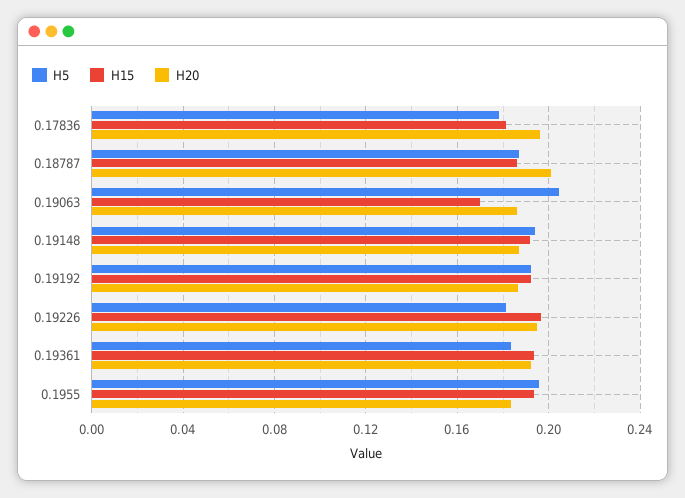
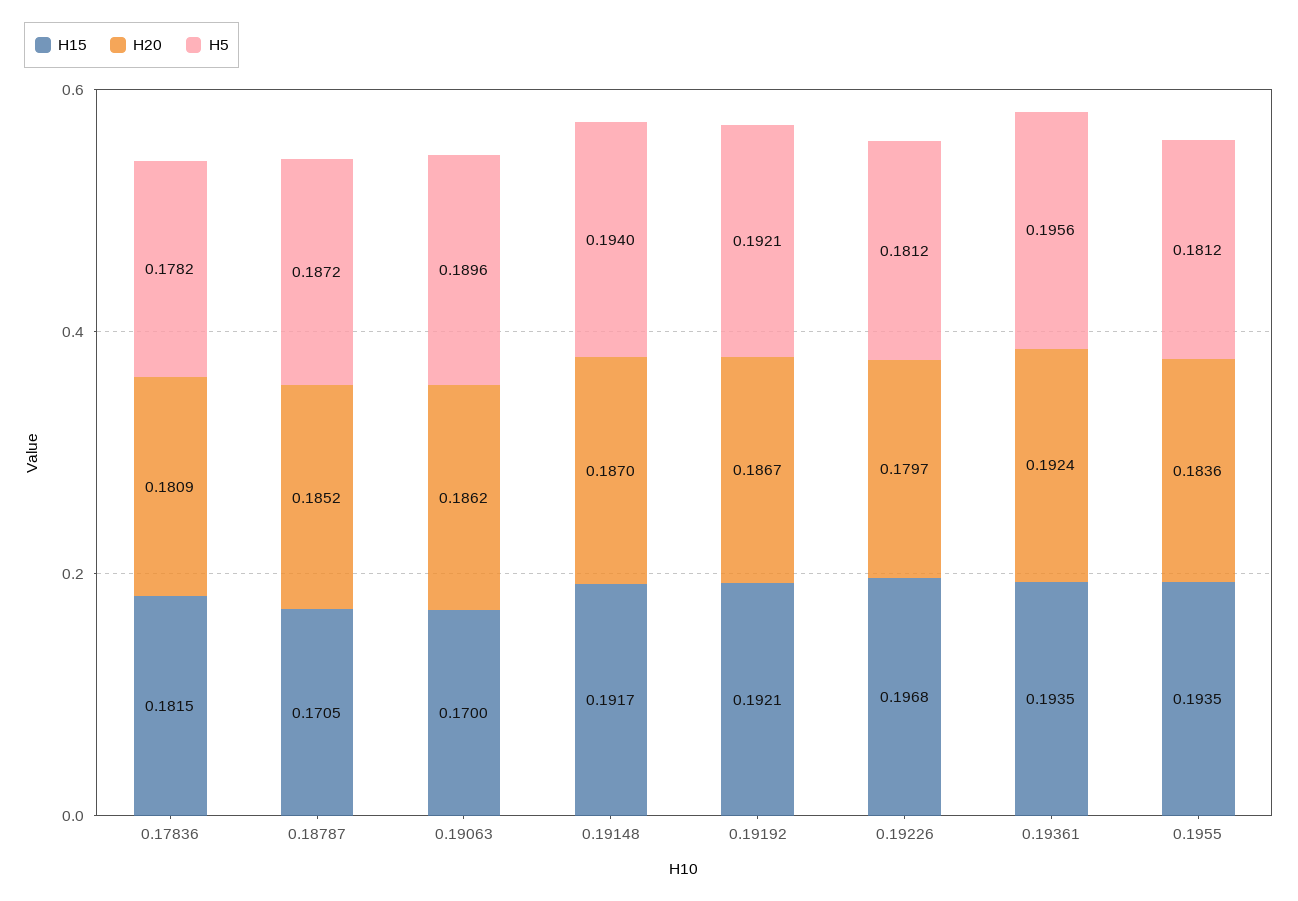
  {
    "H5": {
      "0.17836": 0.1782,
      "0.18787": 0.1872,
-     "0.19063": 0.205,
+     "0.19063": 0.1896,
      "0.19148": 0.194,
      "0.19192": 0.1921,
      "0.19226": 0.1812,
-     "0.19361": 0.185,
+     "0.19361": 0.1956,
-     "0.1955": 0.195
+     "0.1955": 0.1812
    },
    "H15": {
      "0.17836": 0.1815,
-     "0.18787": 0.185,
+     "0.18787": 0.1705,
      "0.19063": 0.17,
      "0.19148": 0.1917,
      "0.19192": 0.1921,
      "0.19226": 0.1968,
      "0.19361": 0.1935,
      "0.1955": 0.1935
    },
    "H20": {
-     "0.17836": 0.195,
+     "0.17836": 0.1809,
-     "0.18787": 0.2,
+     "0.18787": 0.1852,
      "0.19063": 0.1862,
      "0.19148": 0.187,
      "0.19192": 0.1867,
-     "0.19226": 0.195,
+     "0.19226": 0.1797,
      "0.19361": 0.1924,
      "0.1955": 0.1836
    }
  }

